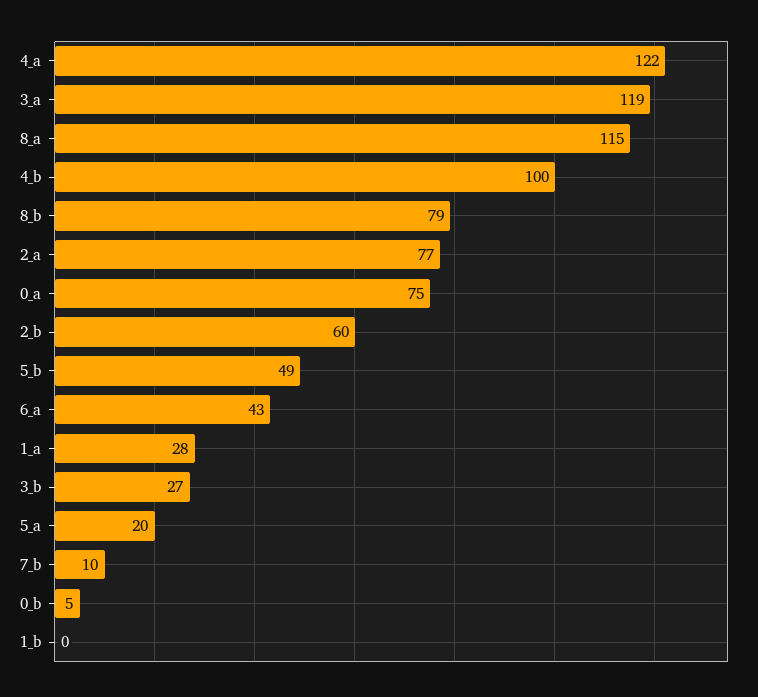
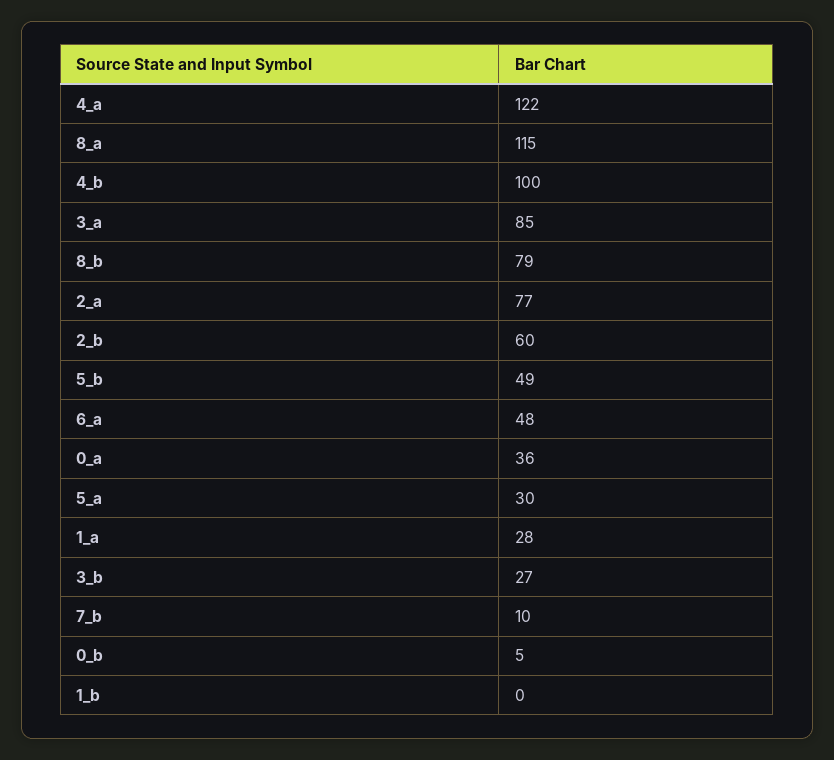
  {
    "4_a": 122,
-   "3_a": 119,
+   "3_a": 85,
    "8_a": 115,
    "4_b": 100,
    "8_b": 79,
    "2_a": 77,
-   "0_a": 75,
+   "0_a": 36,
    "2_b": 60,
    "5_b": 49,
-   "6_a": 43,
+   "6_a": 48,
    "1_a": 28,
    "3_b": 27,
-   "5_a": 20,
+   "5_a": 30,
    "7_b": 10,
    "0_b": 5,
    "1_b": 0
  }

